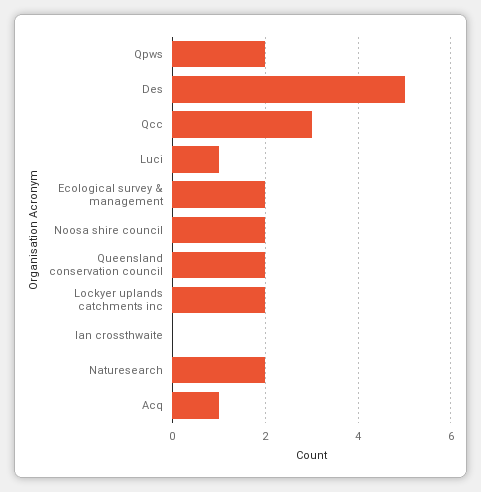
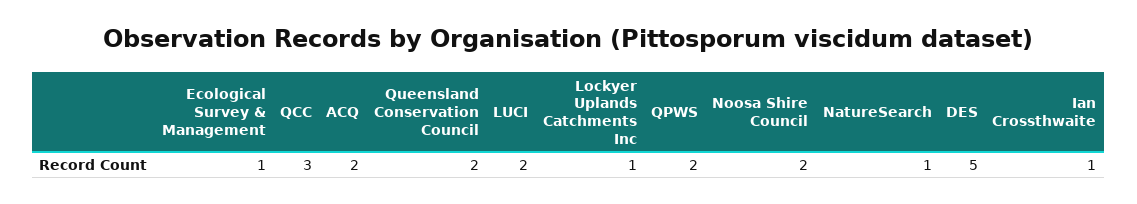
  {
    "Qpws": 2,
    "Des": 5,
    "Qcc": 3,
-   "Luci": 1,
+   "Luci": 2,
-   "Ecological survey & management": 2,
+   "Ecological survey & management": 1,
    "Noosa shire council": 2,
    "Queensland conservation council": 2,
-   "Lockyer uplands catchments inc": 2,
+   "Lockyer uplands catchments inc": 1,
-   "Ian crossthwaite": 0,
+   "Ian crossthwaite": 1,
-   "Naturesearch": 2,
+   "Naturesearch": 1,
-   "Acq": 1
+   "Acq": 2
  }

